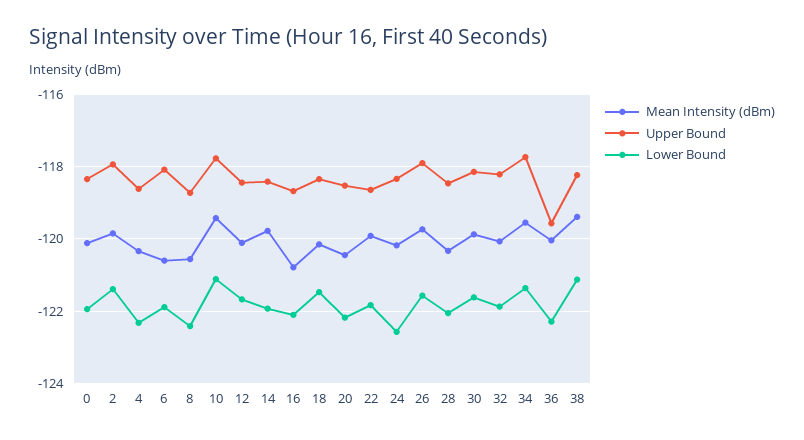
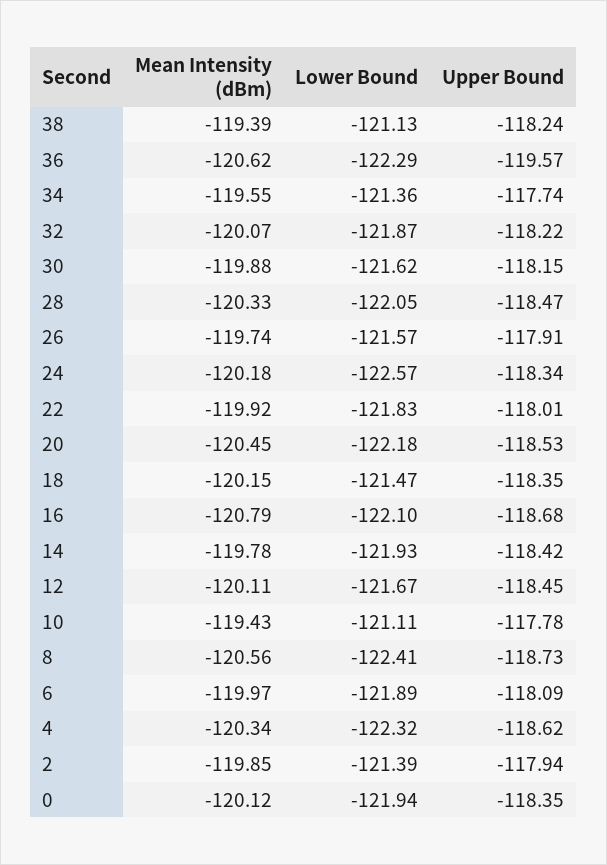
  {
    "Mean Intensity (dBm)": {
      "0": -120.12,
      "2": -119.85,
      "4": -120.34,
-     "6": -120.6,
+     "6": -119.97,
      "8": -120.56,
      "10": -119.43,
      "12": -120.11,
      "14": -119.78,
      "16": -120.79,
      "18": -120.15,
      "20": -120.45,
      "22": -119.92,
      "24": -120.18,
      "26": -119.74,
      "28": -120.33,
      "30": -119.88,
      "32": -120.07,
      "34": -119.55,
-     "36": -120,
+     "36": -120.62,
      "38": -119.39
    },
    "Upper Bound": {
      "0": -118.35,
      "2": -117.94,
      "4": -118.62,
      "6": -118.09,
      "8": -118.73,
      "10": -117.78,
      "12": -118.45,
      "14": -118.42,
      "16": -118.68,
      "18": -118.35,
      "20": -118.53,
-     "22": -118.6,
+     "22": -118.01,
      "24": -118.34,
      "26": -117.91,
      "28": -118.47,
      "30": -118.15,
      "32": -118.22,
      "34": -117.74,
      "36": -119.57,
      "38": -118.24
    },
    "Lower Bound": {
      "0": -121.94,
      "2": -121.39,
      "4": -122.32,
      "6": -121.89,
      "8": -122.41,
      "10": -121.11,
      "12": -121.67,
      "14": -121.93,
      "16": -122.1,
      "18": -121.47,
      "20": -122.18,
      "22": -121.83,
      "24": -122.57,
      "26": -121.57,
      "28": -122.05,
      "30": -121.62,
      "32": -121.87,
      "34": -121.36,
      "36": -122.29,
      "38": -121.13
    }
  }

